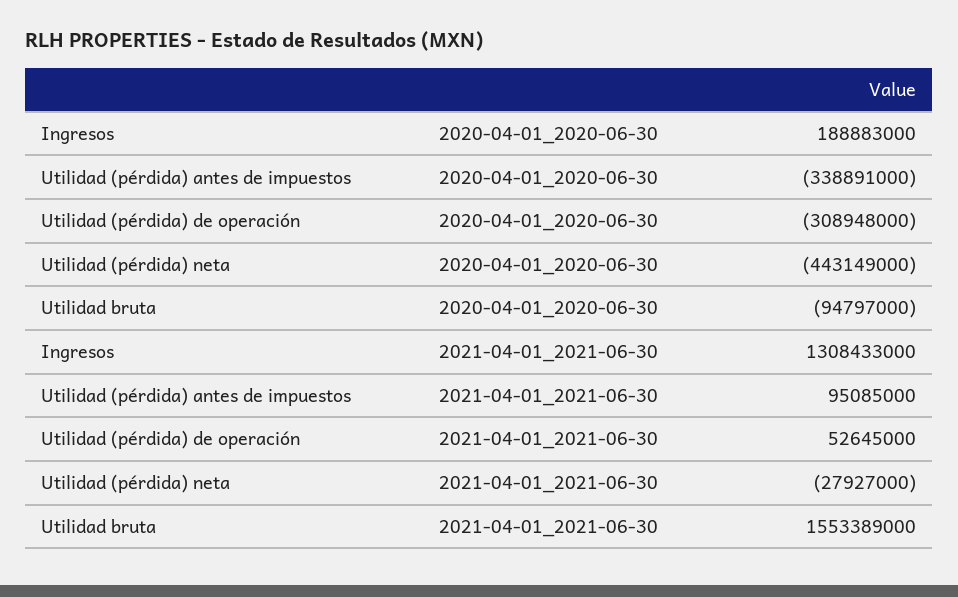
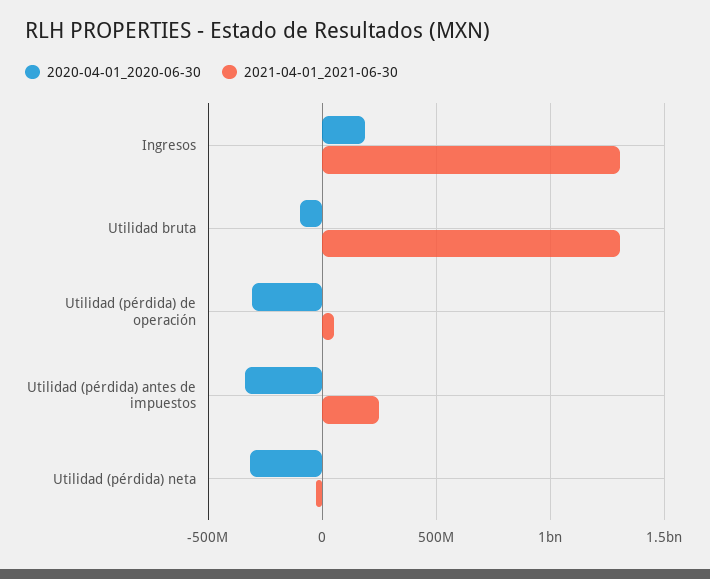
  {
    "2020-04-01_2020-06-30": {
      "Ingresos": 188883000,
      "Utilidad (pérdida) antes de impuestos": -338891000,
      "Utilidad (pérdida) de operación": -308948000,
-     "Utilidad (pérdida) neta": -443149000,
+     "Utilidad (pérdida) neta": -300000000,
      "Utilidad bruta": -94797000
    },
    "2021-04-01_2021-06-30": {
      "Ingresos": 1308433000,
-     "Utilidad (pérdida) antes de impuestos": 95085000,
+     "Utilidad (pérdida) antes de impuestos": 250000000,
      "Utilidad (pérdida) de operación": 52645000,
      "Utilidad (pérdida) neta": -27927000,
-     "Utilidad bruta": 1553389000
+     "Utilidad bruta": 1300000000
    }
  }

